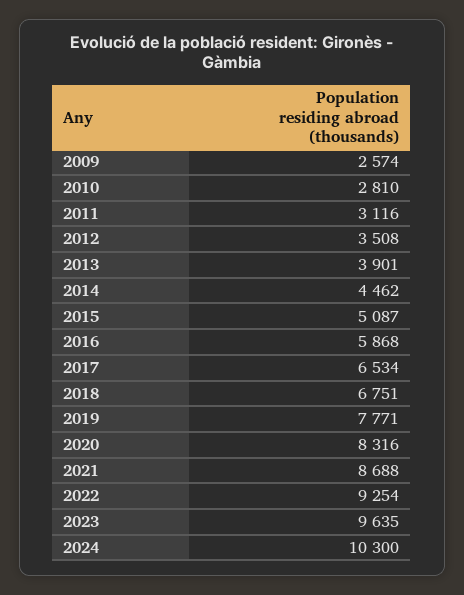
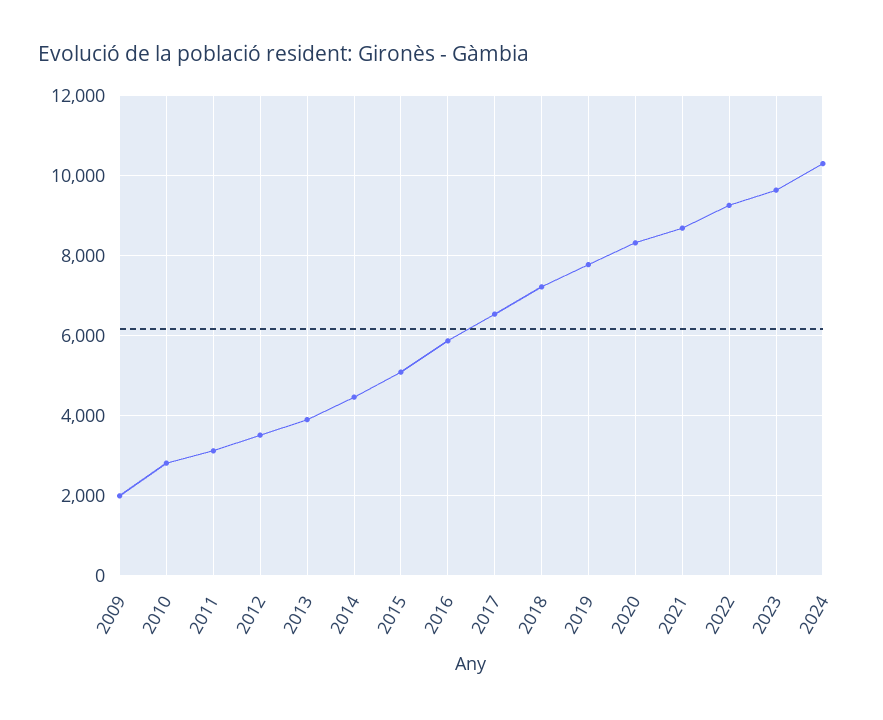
  {
-   "2009": 2574,
+   "2009": 2000,
    "2010": 2810,
    "2011": 3116,
    "2012": 3508,
    "2013": 3901,
    "2014": 4462,
    "2015": 5087,
    "2016": 5868,
    "2017": 6534,
-   "2018": 6751,
+   "2018": 7200,
    "2019": 7771,
    "2020": 8316,
    "2021": 8688,
    "2022": 9254,
    "2023": 9635,
    "2024": 10300
  }

